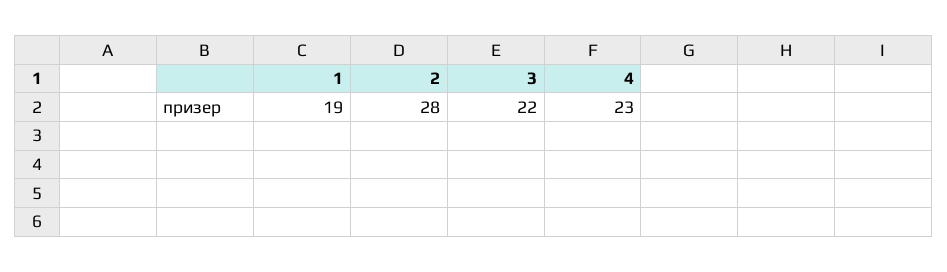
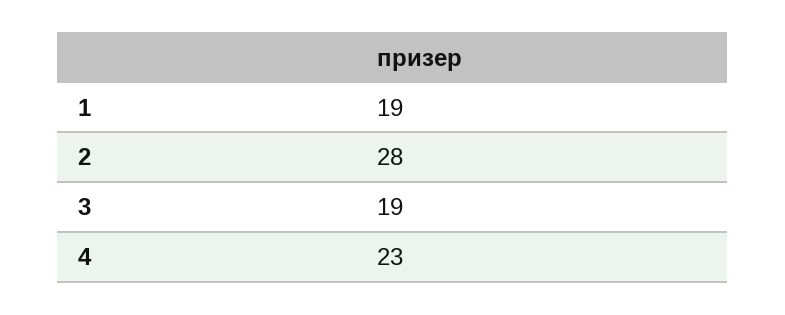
  {
    "1": 19,
    "2": 28,
-   "3": 22,
+   "3": 19,
    "4": 23
  }

